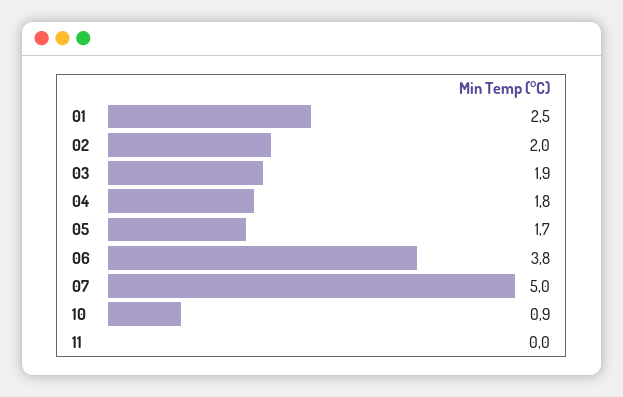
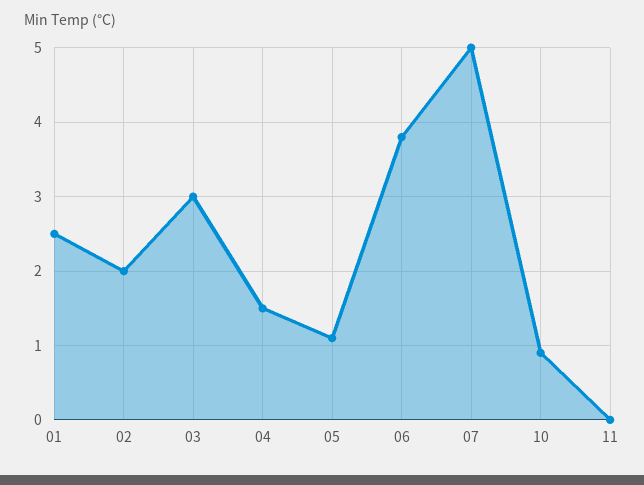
  {
    "01": 2.5,
    "02": 2,
-   "03": 1.9,
+   "03": 3,
-   "04": 1.8,
+   "04": 1.5,
-   "05": 1.7,
+   "05": 1.1,
    "06": 3.8,
    "07": 5,
    "10": 0.9,
    "11": 0
  }

